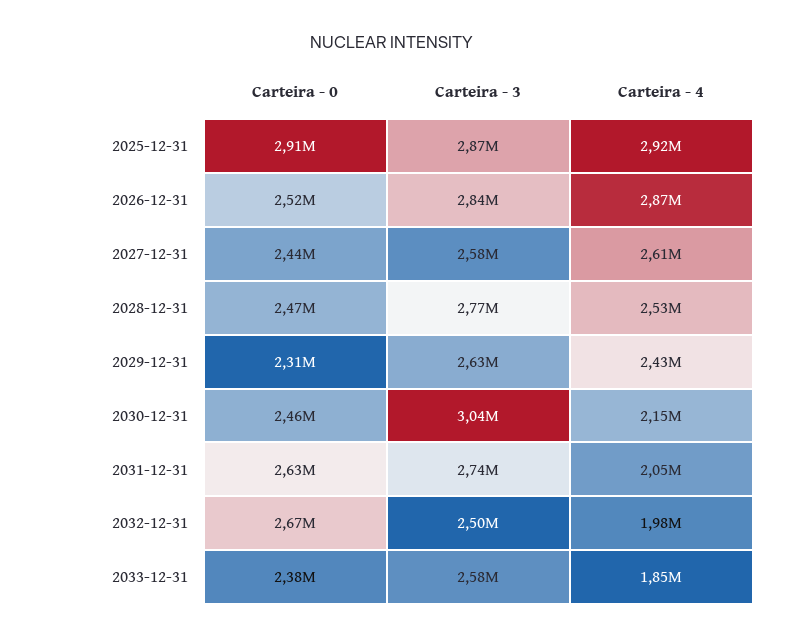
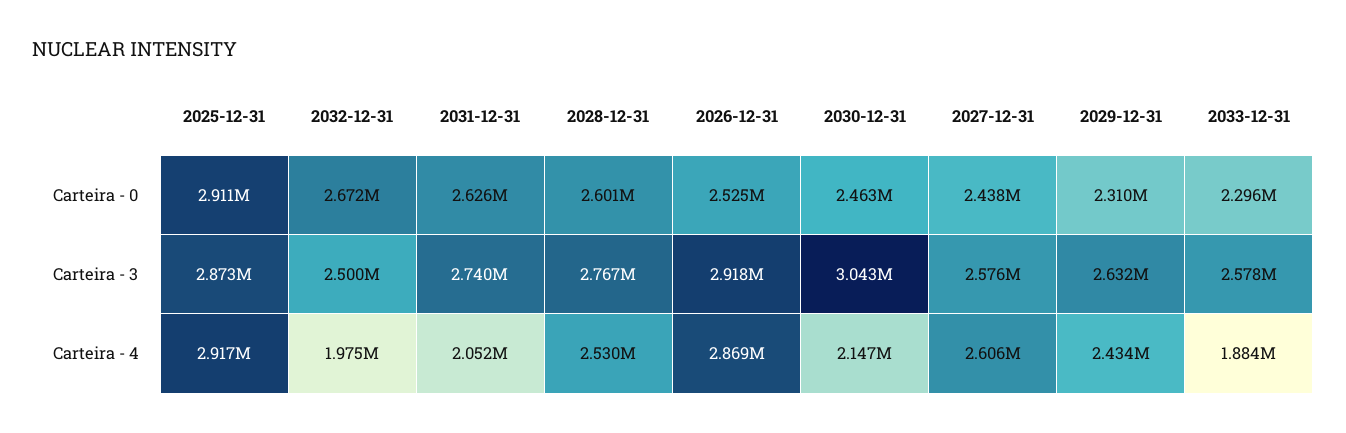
  {
    "Carteira - 0": {
      "2025-12-31": 2911000,
      "2026-12-31": 2525000,
      "2027-12-31": 2438000,
-     "2028-12-31": 2470000,
+     "2028-12-31": 2601000,
      "2029-12-31": 2310000,
      "2030-12-31": 2463000,
      "2031-12-31": 2626000,
      "2032-12-31": 2672000,
-     "2033-12-31": 2380000
+     "2033-12-31": 2296000
    },
    "Carteira - 3": {
      "2025-12-31": 2873000,
-     "2026-12-31": 2840000,
+     "2026-12-31": 2918000,
      "2027-12-31": 2576000,
      "2028-12-31": 2767000,
      "2029-12-31": 2632000,
      "2030-12-31": 3043000,
      "2031-12-31": 2740000,
      "2032-12-31": 2500000,
      "2033-12-31": 2578000
    },
    "Carteira - 4": {
      "2025-12-31": 2917000,
      "2026-12-31": 2869000,
      "2027-12-31": 2606000,
      "2028-12-31": 2530000,
      "2029-12-31": 2434000,
      "2030-12-31": 2147000,
      "2031-12-31": 2052000,
      "2032-12-31": 1975000,
-     "2033-12-31": 1850000
+     "2033-12-31": 1884000
    }
  }

